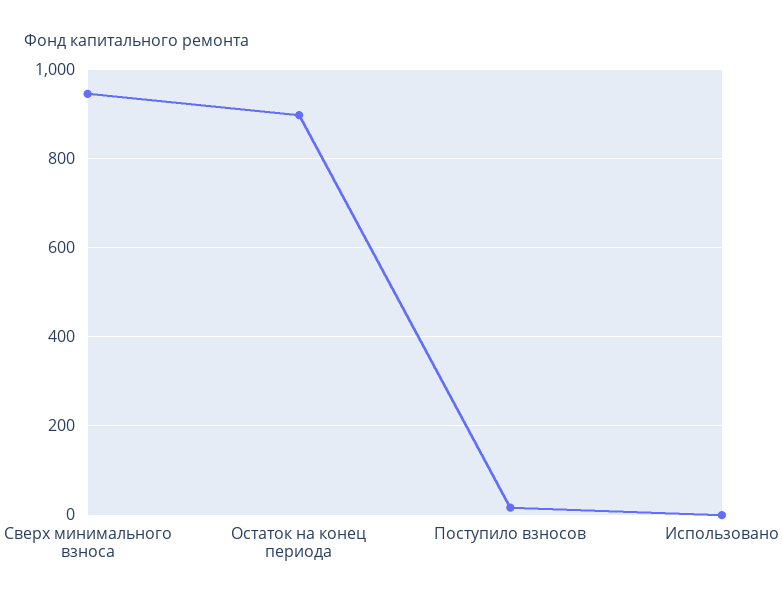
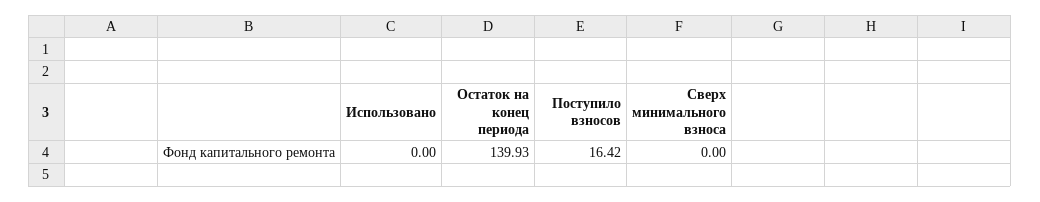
  {
-   "Сверх минимального взноса": 940,
+   "Сверх минимального взноса": 0,
-   "Остаток на конец периода": 900,
+   "Остаток на конец периода": 139.93,
    "Поступило взносов": 16.42,
    "Использовано": 0
  }

